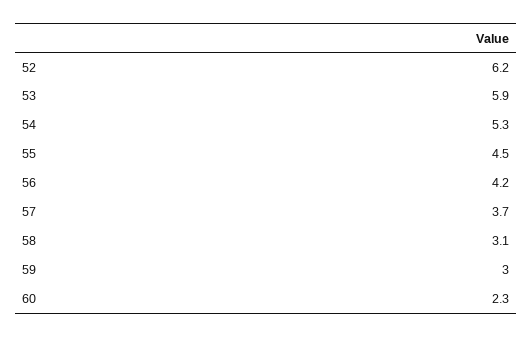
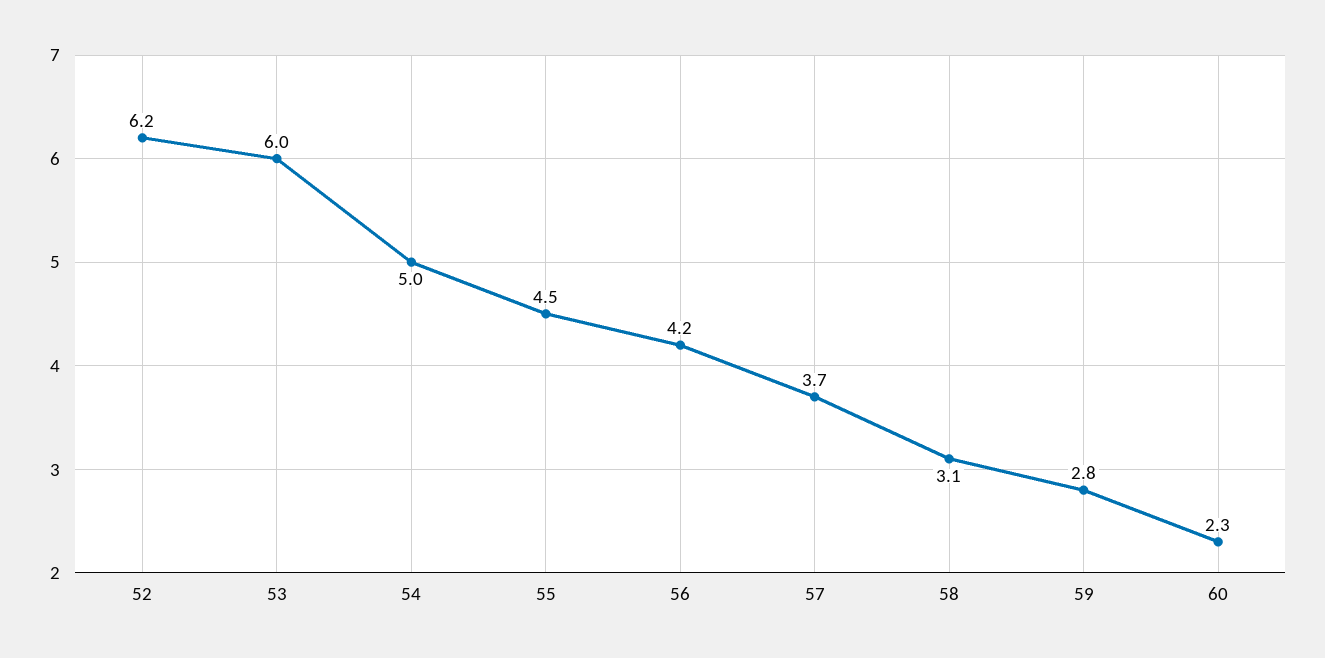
  {
    "52": 6.2,
-   "53": 5.9,
+   "53": 6,
-   "54": 5.3,
+   "54": 5,
    "55": 4.5,
    "56": 4.2,
    "57": 3.7,
    "58": 3.1,
-   "59": 3,
+   "59": 2.8,
    "60": 2.3
  }

